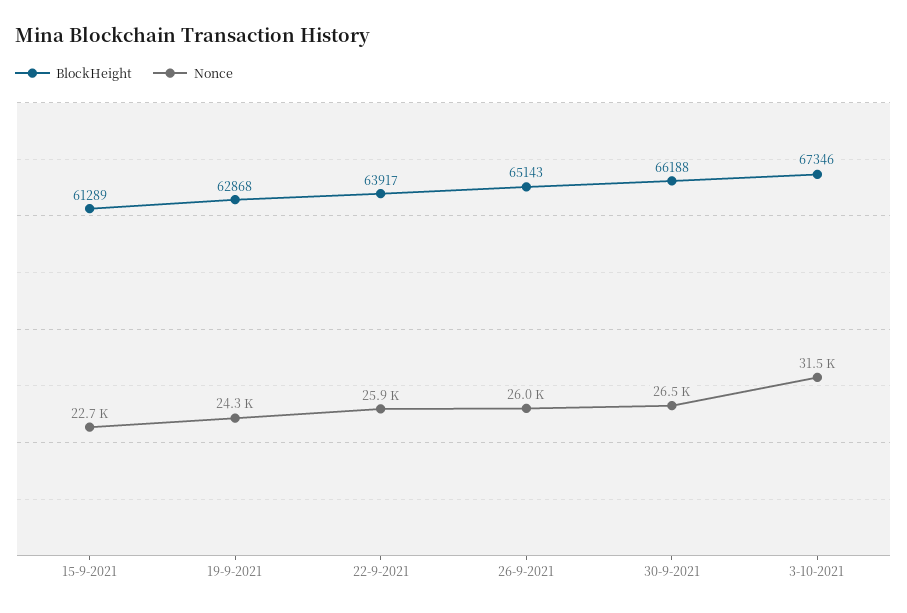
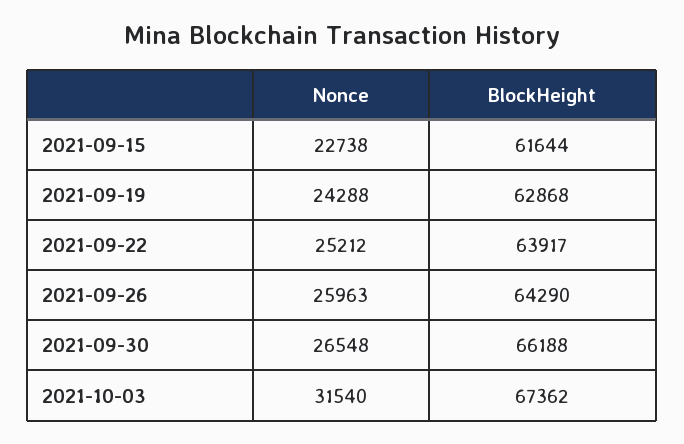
  {
    "BlockHeight": {
-     "15-9-2021": 61289,
+     "15-9-2021": 61644,
      "19-9-2021": 62868,
      "22-9-2021": 63917,
-     "26-9-2021": 65143,
+     "26-9-2021": 64290,
      "30-9-2021": 66188,
-     "3-10-2021": 67346
+     "3-10-2021": 67362
    },
    "Nonce": {
      "15-9-2021": 22738,
      "19-9-2021": 24288,
-     "22-9-2021": 25900,
+     "22-9-2021": 25212,
      "26-9-2021": 25963,
      "30-9-2021": 26548,
      "3-10-2021": 31540
    }
  }

